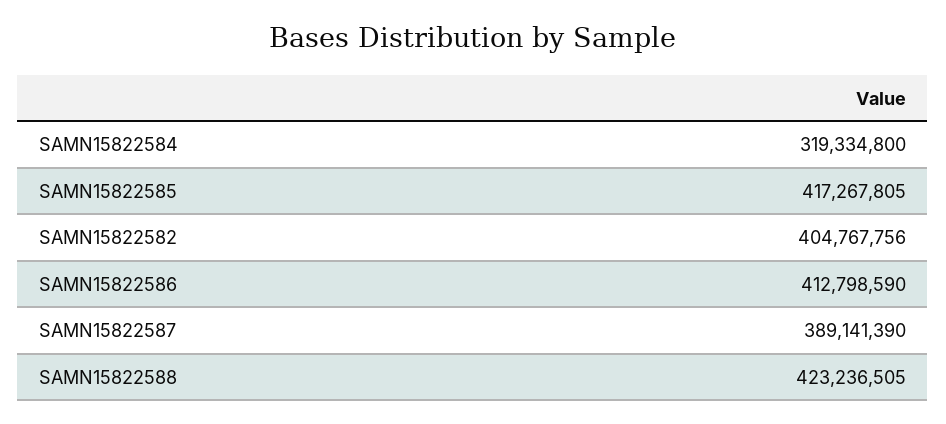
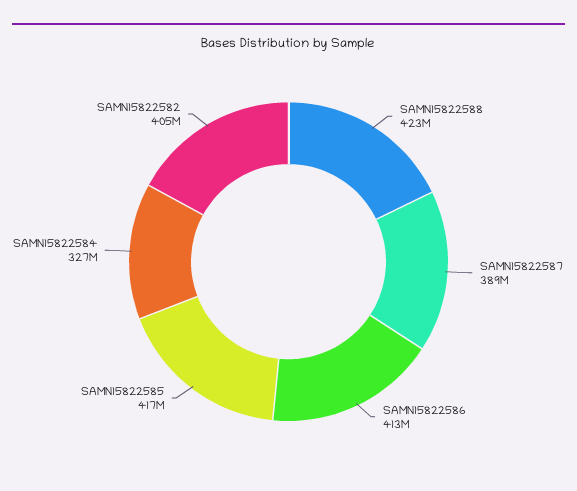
  {
-   "SAMN15822584": 319334800,
+   "SAMN15822584": 327000000,
    "SAMN15822585": 417267805,
    "SAMN15822582": 404767756,
    "SAMN15822586": 412798590,
    "SAMN15822587": 389141390,
    "SAMN15822588": 423236505
  }

